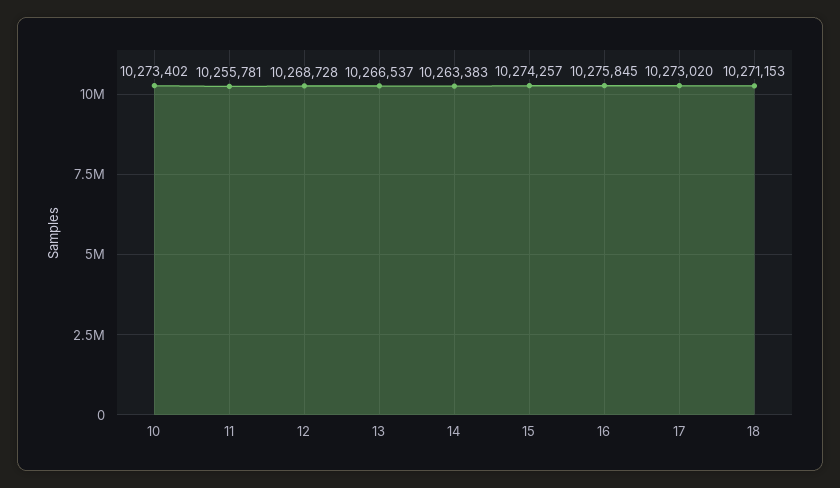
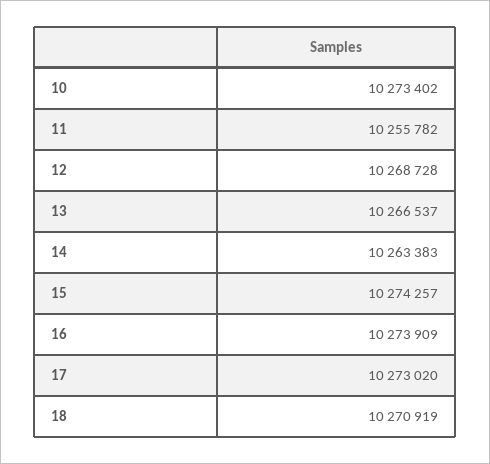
  {
    "10": 10273402,
-   "11": 10255781,
+   "11": 10255782,
    "12": 10268728,
    "13": 10266537,
    "14": 10263383,
    "15": 10274257,
-   "16": 10275845,
+   "16": 10273909,
    "17": 10273020,
-   "18": 10271153
+   "18": 10270919
  }

